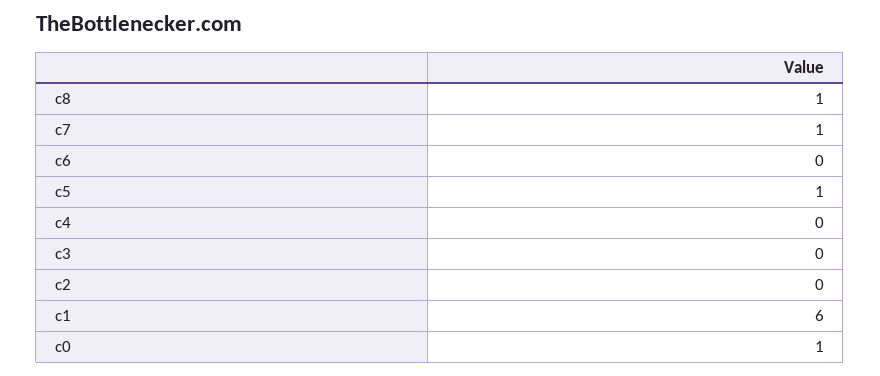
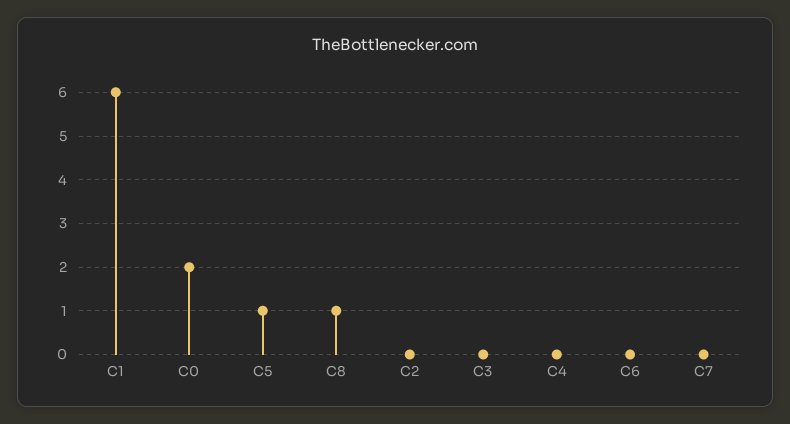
  {
    "c8": 1,
-   "c7": 1,
+   "c7": 0,
    "c6": 0,
    "c5": 1,
    "c4": 0,
    "c3": 0,
    "c2": 0,
    "c1": 6,
-   "c0": 1
+   "c0": 2
  }

